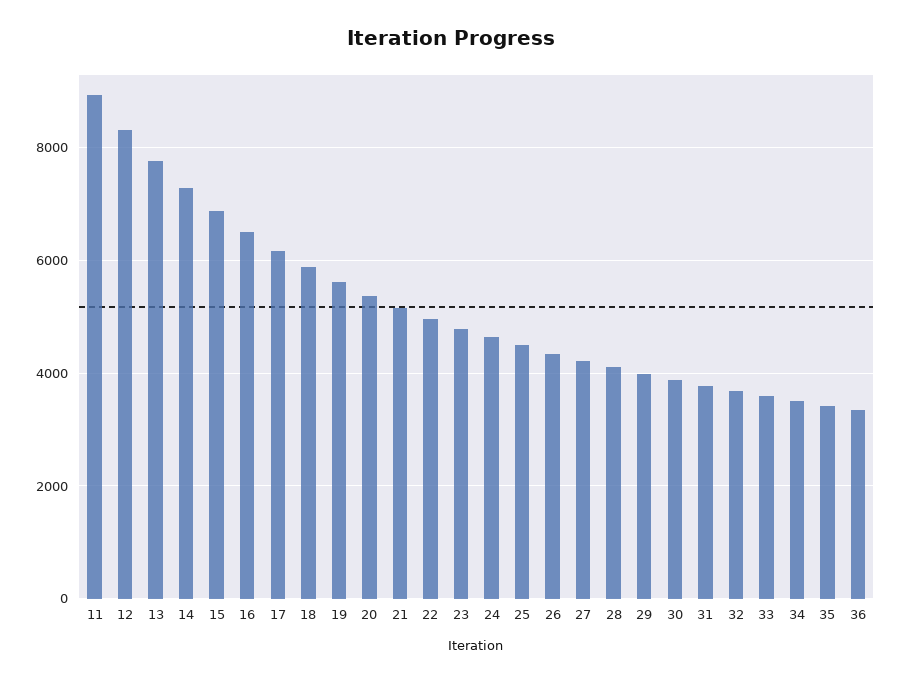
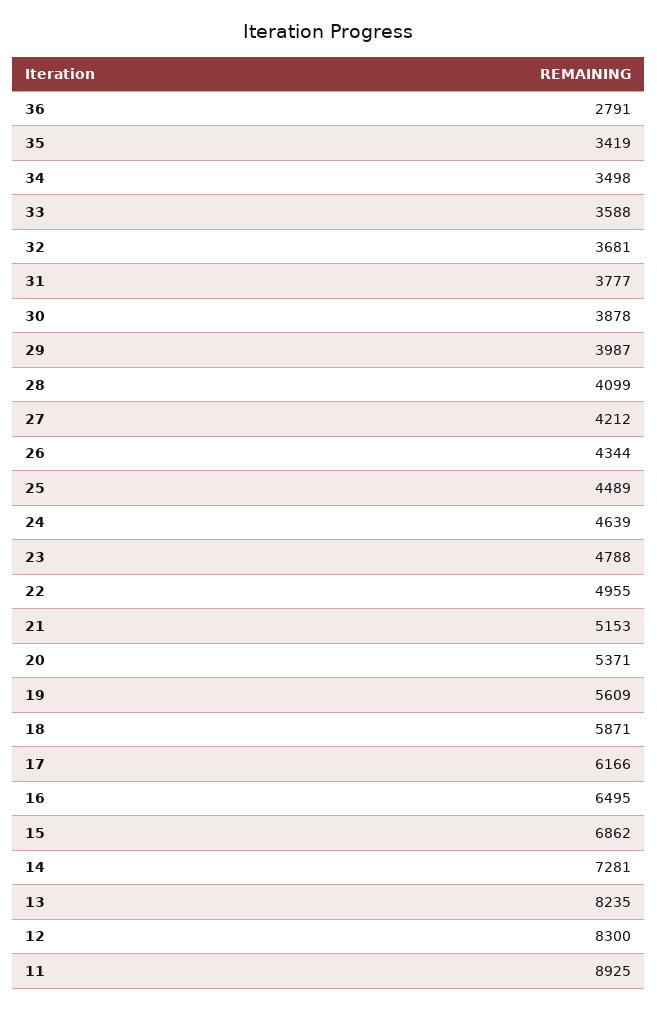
  {
    "11": 8925,
    "12": 8300,
-   "13": 7800,
+   "13": 8235,
    "14": 7281,
    "15": 6862,
    "16": 6495,
    "17": 6166,
    "18": 5871,
    "19": 5609,
    "20": 5371,
    "21": 5153,
    "22": 4955,
    "23": 4788,
    "24": 4639,
    "25": 4489,
    "26": 4344,
    "27": 4212,
    "28": 4099,
    "29": 3987,
    "30": 3878,
    "31": 3777,
    "32": 3681,
    "33": 3588,
    "34": 3498,
    "35": 3419,
-   "36": 3400
+   "36": 2791
  }

